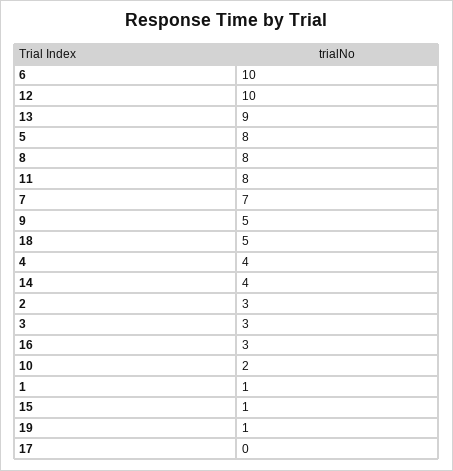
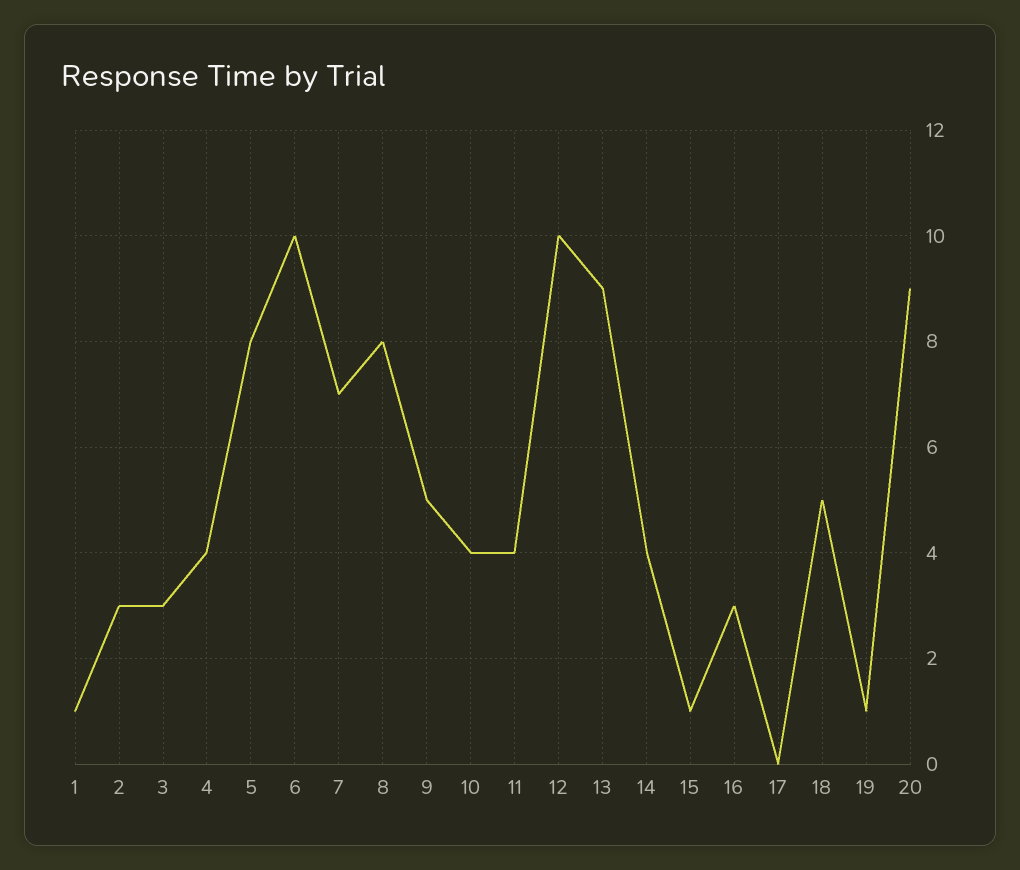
  {
    "6": 10,
    "12": 10,
    "13": 9,
    "5": 8,
    "8": 8,
-   "11": 8,
+   "11": 4,
    "7": 7,
    "9": 5,
    "18": 5,
    "4": 4,
    "14": 4,
    "2": 3,
    "3": 3,
    "16": 3,
-   "10": 2,
+   "10": 4,
    "1": 1,
    "15": 1,
    "19": 1,
-   "17": 0
+   "17": 0,
+   "20": 9
  }

